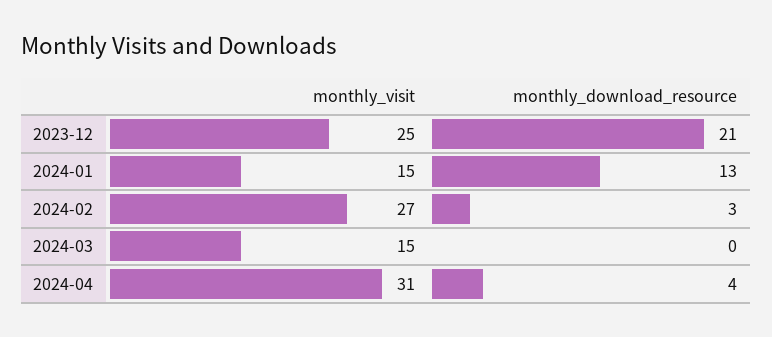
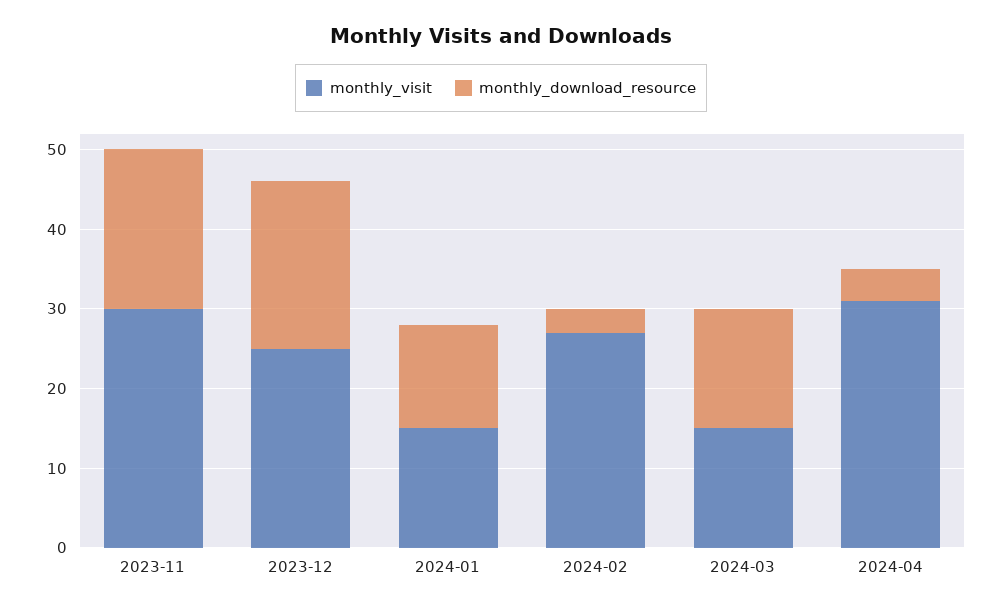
  {
    "monthly_visit": {
      "2023-12": 25,
      "2024-01": 15,
      "2024-02": 27,
      "2024-03": 15,
-     "2024-04": 31
+     "2024-04": 31,
+     "2023-11": 30
    },
    "monthly_download_resource": {
      "2023-12": 21,
      "2024-01": 13,
      "2024-02": 3,
-     "2024-03": 0,
+     "2024-03": 15,
-     "2024-04": 4
+     "2024-04": 4,
+     "2023-11": 20
    }
  }

